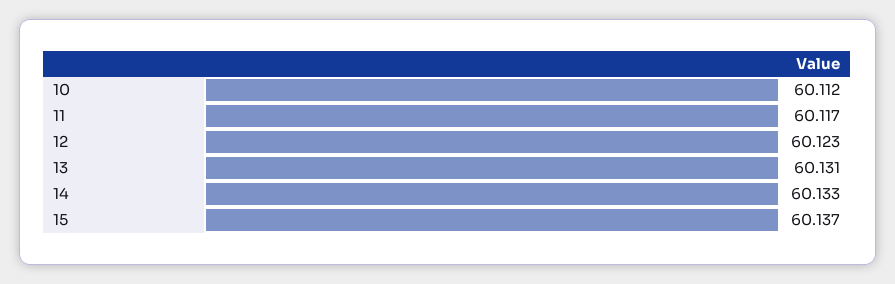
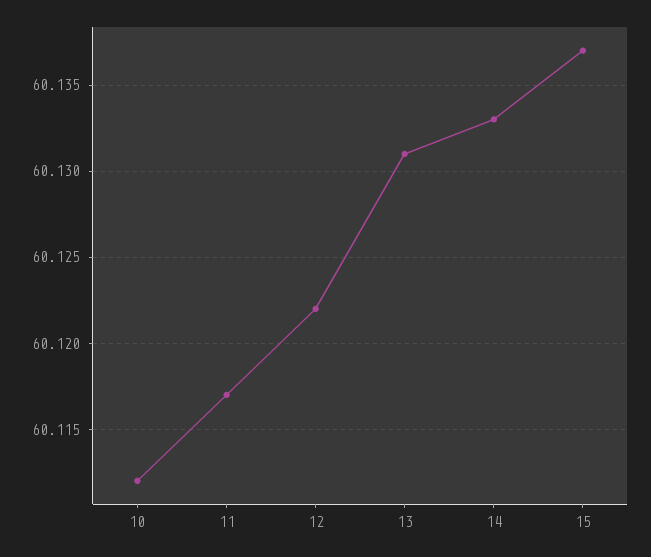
  {
    "10": 60.112,
    "11": 60.117,
-   "12": 60.123,
+   "12": 60.122,
    "13": 60.131,
    "14": 60.133,
    "15": 60.137
  }

